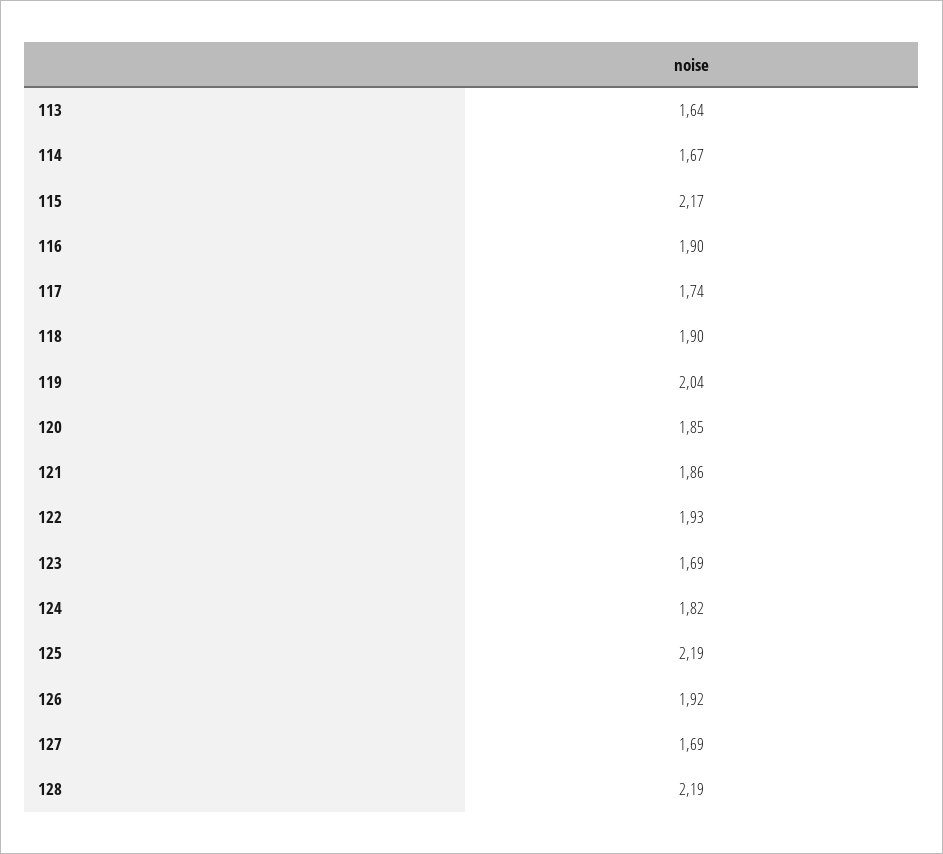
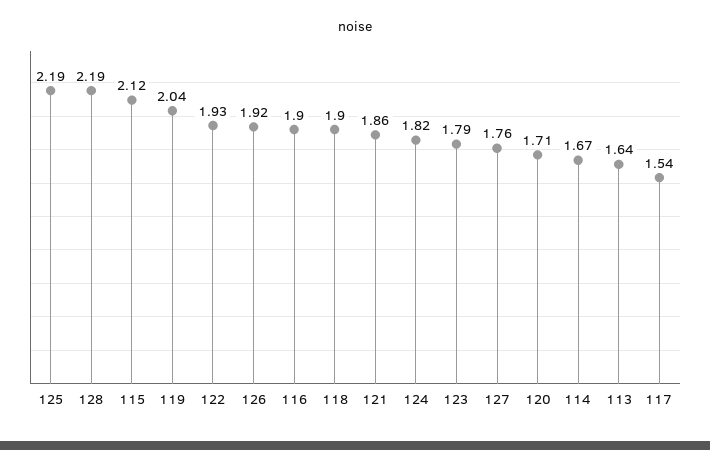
  {
    "113": 1.64,
    "114": 1.67,
-   "115": 2.17,
+   "115": 2.12,
    "116": 1.9,
-   "117": 1.74,
+   "117": 1.54,
    "118": 1.9,
    "119": 2.04,
-   "120": 1.85,
+   "120": 1.71,
    "121": 1.86,
    "122": 1.93,
-   "123": 1.69,
+   "123": 1.79,
    "124": 1.82,
    "125": 2.19,
    "126": 1.92,
-   "127": 1.69,
+   "127": 1.76,
    "128": 2.19
  }

